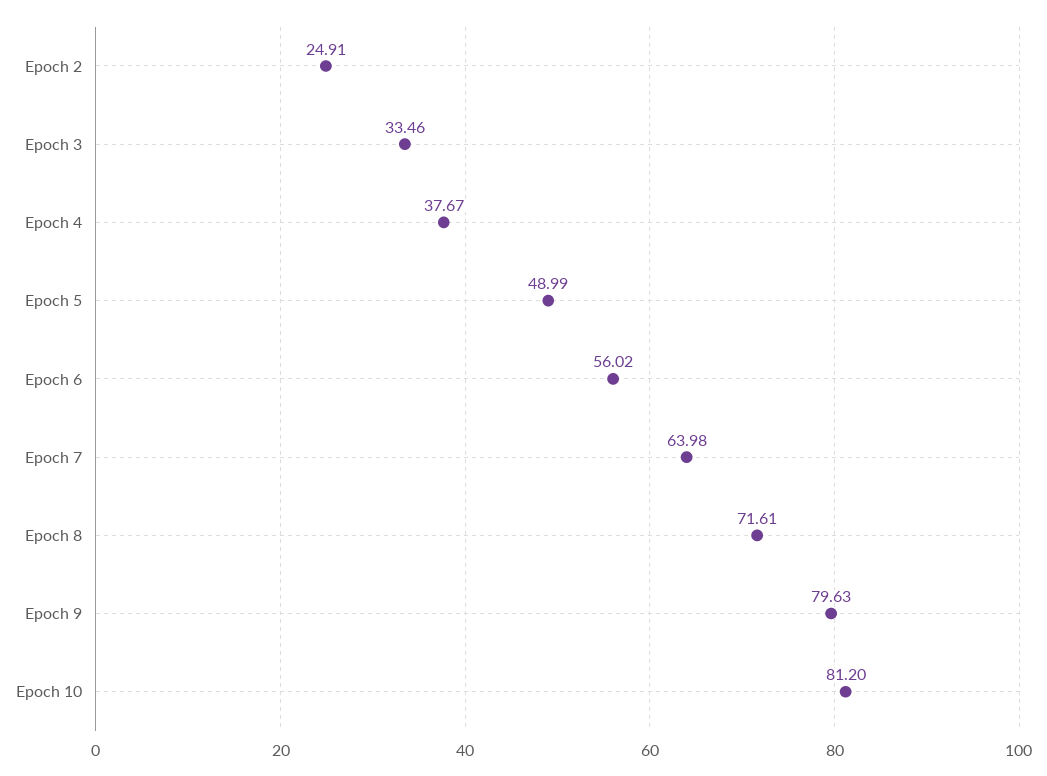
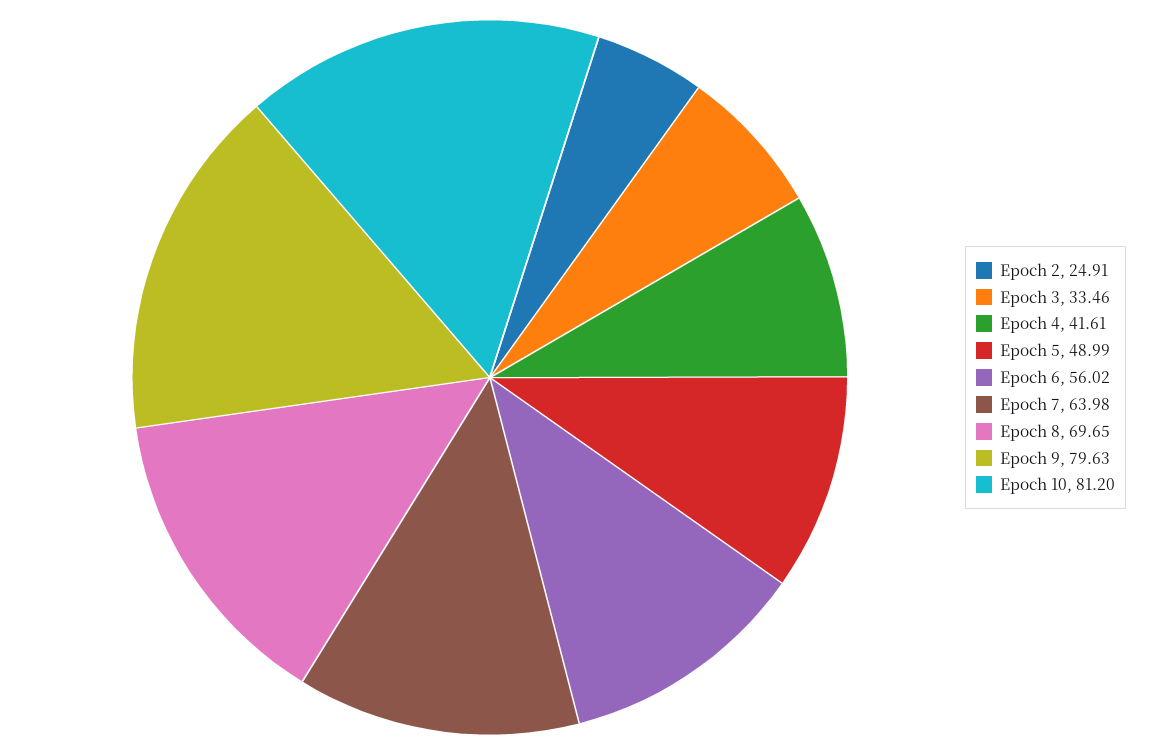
  {
    "Epoch 2": 24.91,
    "Epoch 3": 33.46,
-   "Epoch 4": 37.67,
+   "Epoch 4": 41.61,
    "Epoch 5": 48.99,
    "Epoch 6": 56.02,
    "Epoch 7": 63.98,
-   "Epoch 8": 71.61,
+   "Epoch 8": 69.65,
    "Epoch 9": 79.63,
    "Epoch 10": 81.2
  }

